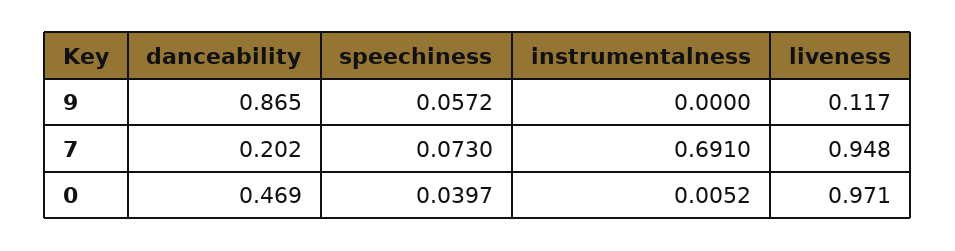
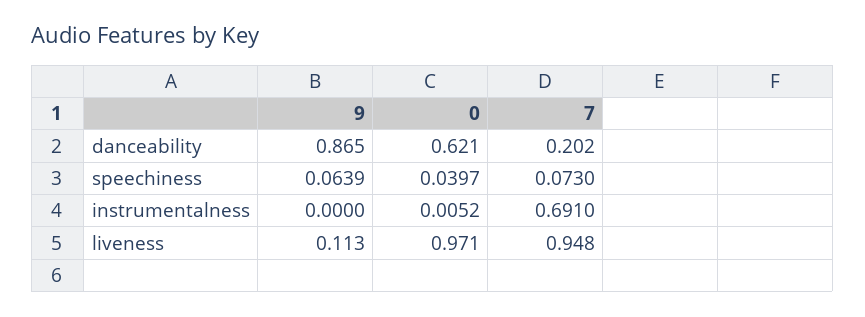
  {
    "danceability": {
      "9": 0.865,
      "7": 0.202,
-     "0": 0.469
+     "0": 0.621
    },
    "speechiness": {
-     "9": 0.0572,
+     "9": 0.0639,
      "7": 0.073,
      "0": 0.0397
    },
    "instrumentalness": {
      "9": 0,
      "7": 0.691,
      "0": 0.0052
    },
    "liveness": {
-     "9": 0.117,
+     "9": 0.113,
      "7": 0.948,
      "0": 0.971
    }
  }

